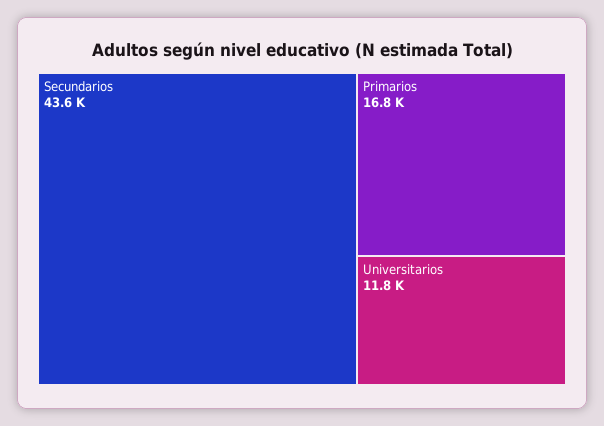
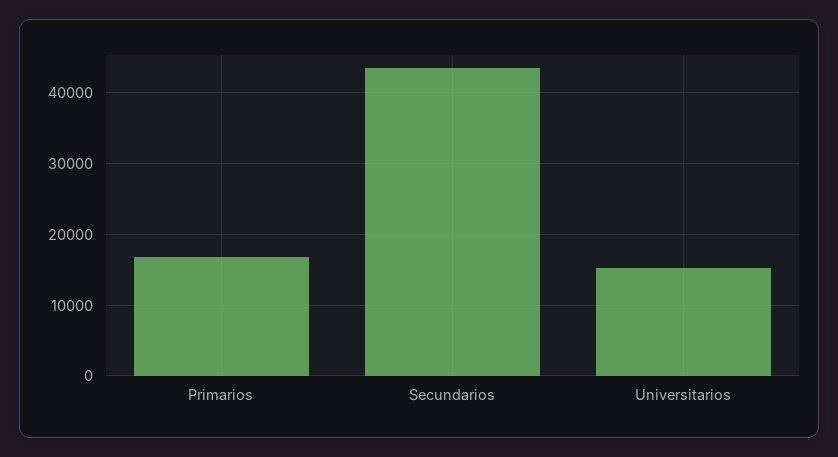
  {
    "Secundarios": 43600,
    "Primarios": 16800,
-   "Universitarios": 11800
+   "Universitarios": 15000
  }

